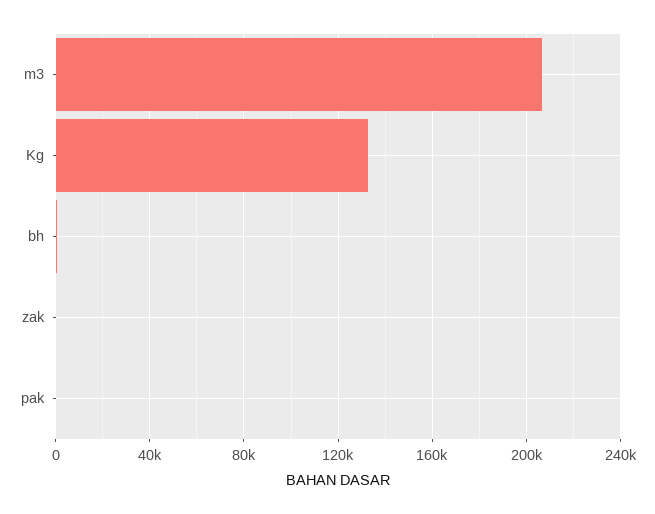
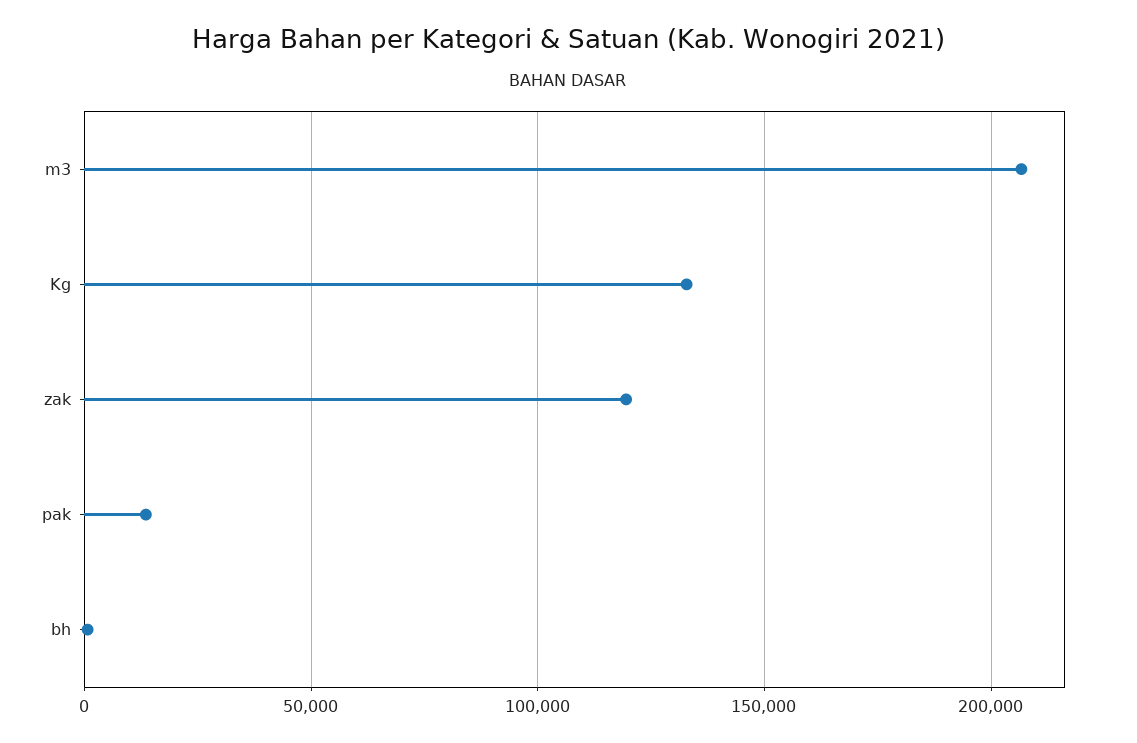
  {
    "m3": 205000,
    "Kg": 135000,
    "bh": 0,
-   "zak": 0,
+   "zak": 120000,
-   "pak": 0
+   "pak": 15000
  }

